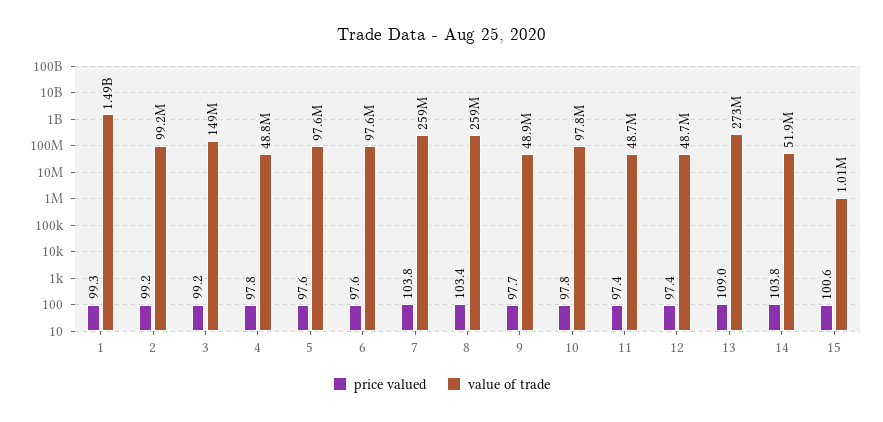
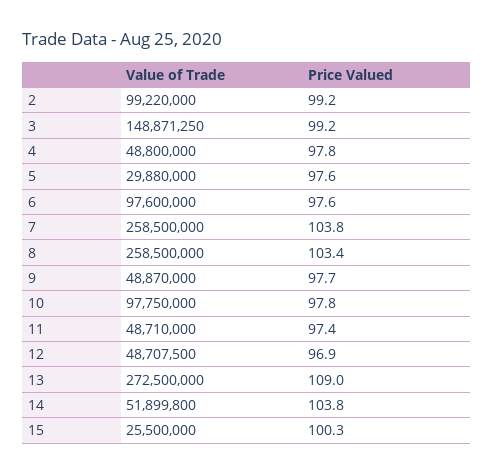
  {
    "price valued": {
-     "1": 99.3,
      "2": 99.2,
      "3": 99.2,
      "4": 97.8,
      "5": 97.6,
      "6": 97.6,
      "7": 103.8,
      "8": 103.4,
      "9": 97.7,
      "10": 97.8,
      "11": 97.4,
-     "12": 97.4,
+     "12": 96.9,
      "13": 109,
      "14": 103.8,
-     "15": 100.6
+     "15": 100.3
    },
    "value of trade": {
-     "1": 1490000000,
      "2": 99220000,
      "3": 148871250,
      "4": 48800000,
-     "5": 97600000,
+     "5": 29880000,
      "6": 97600000,
      "7": 258500000,
      "8": 258500000,
      "9": 48870000,
      "10": 97750000,
      "11": 48710000,
      "12": 48707500,
      "13": 272500000,
      "14": 51899800,
-     "15": 1010000
+     "15": 25500000
    }
  }

